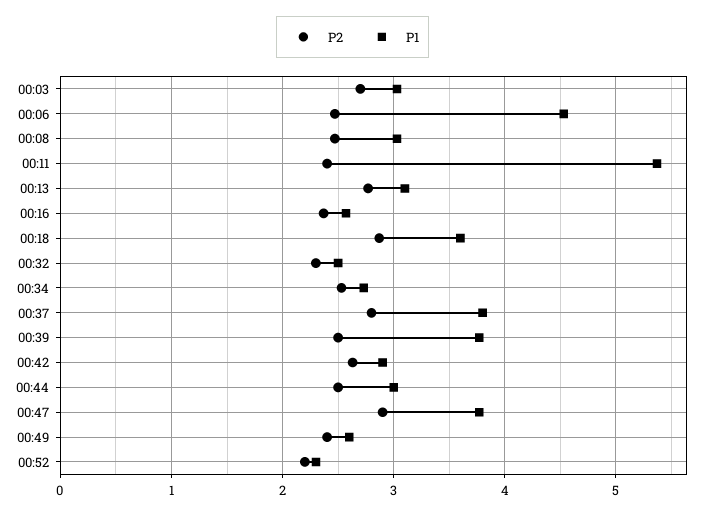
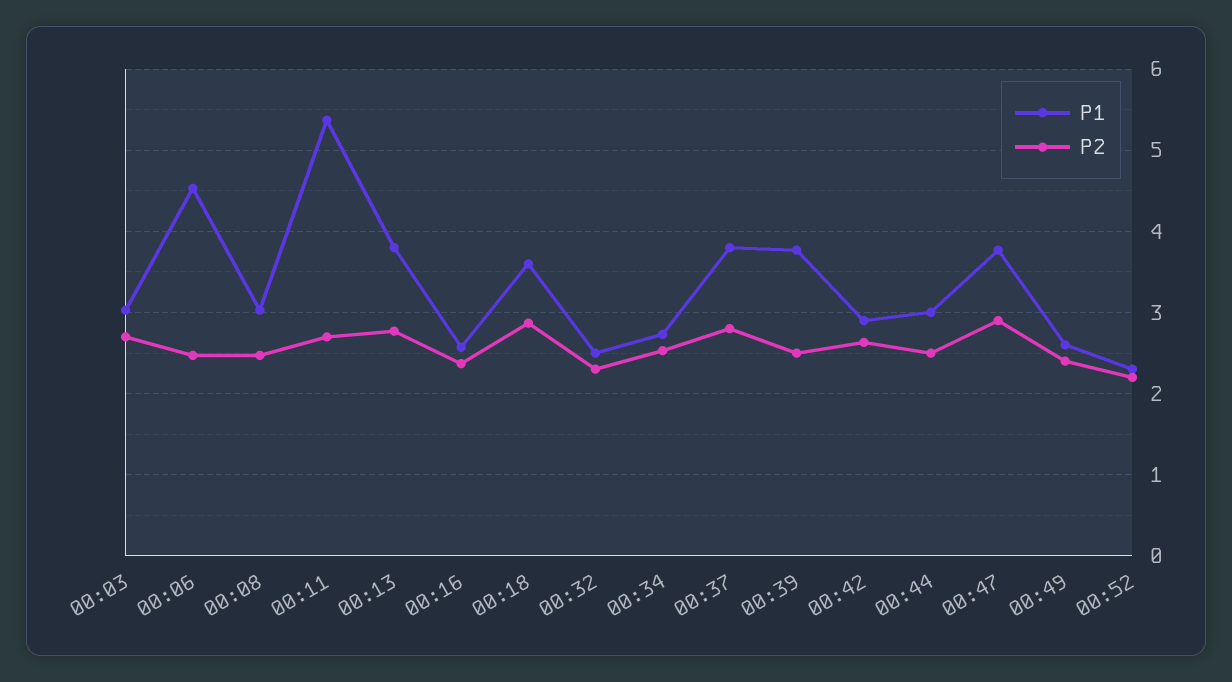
  {
    "P2": {
      "00:03": 2.7,
      "00:06": 2.5,
      "00:08": 2.5,
-     "00:11": 2.4,
+     "00:11": 2.7,
      "00:13": 2.8,
      "00:16": 2.4,
      "00:18": 2.9,
      "00:32": 2.3,
      "00:34": 2.5,
      "00:37": 2.8,
      "00:39": 2.5,
      "00:42": 2.6,
      "00:44": 2.5,
      "00:47": 2.9,
      "00:49": 2.4,
      "00:52": 2.2
    },
    "P1": {
      "00:03": 3,
      "00:06": 4.5,
      "00:08": 3,
      "00:11": 5.4,
-     "00:13": 3.1,
+     "00:13": 3.8,
      "00:16": 2.6,
      "00:18": 3.6,
      "00:32": 2.5,
      "00:34": 2.7,
      "00:37": 3.8,
      "00:39": 3.8,
      "00:42": 2.9,
      "00:44": 3,
      "00:47": 3.8,
      "00:49": 2.6,
      "00:52": 2.3
    }
  }

